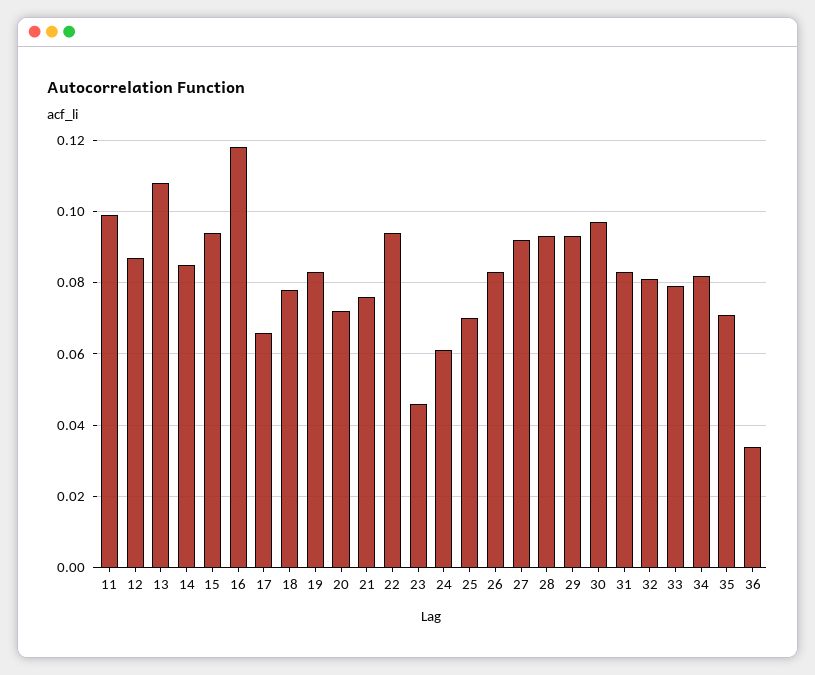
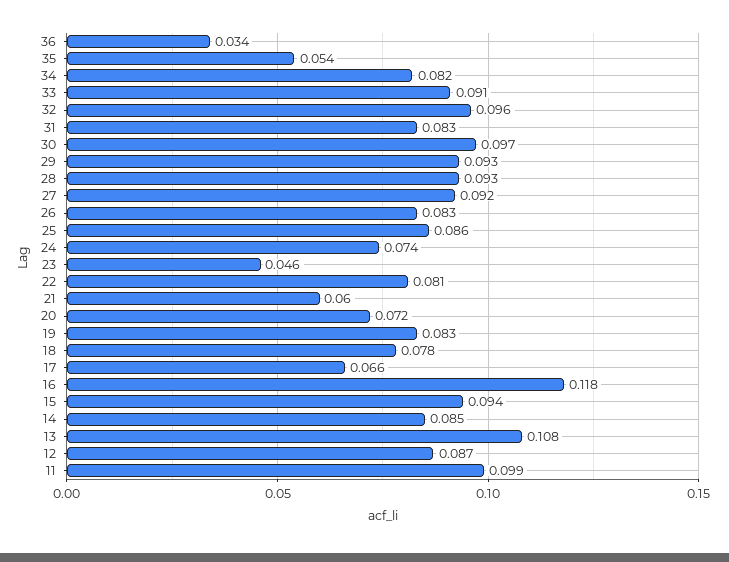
  {
    "11": 0.099,
    "12": 0.087,
    "13": 0.108,
    "14": 0.085,
    "15": 0.094,
    "16": 0.118,
    "17": 0.066,
    "18": 0.078,
    "19": 0.083,
    "20": 0.072,
-   "21": 0.075,
+   "21": 0.06,
-   "22": 0.095,
+   "22": 0.081,
    "23": 0.046,
-   "24": 0.06,
+   "24": 0.074,
-   "25": 0.07,
+   "25": 0.086,
    "26": 0.083,
    "27": 0.092,
    "28": 0.093,
    "29": 0.093,
    "30": 0.097,
    "31": 0.083,
-   "32": 0.08,
+   "32": 0.096,
-   "33": 0.08,
+   "33": 0.091,
    "34": 0.082,
-   "35": 0.07,
+   "35": 0.054,
    "36": 0.034
  }

